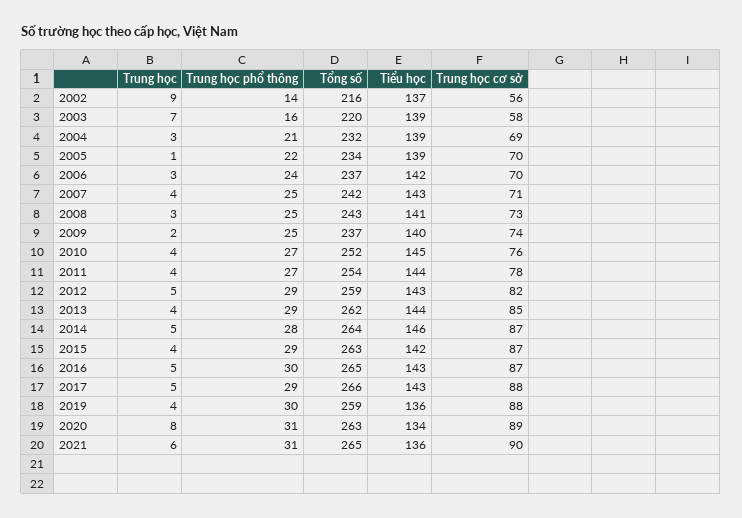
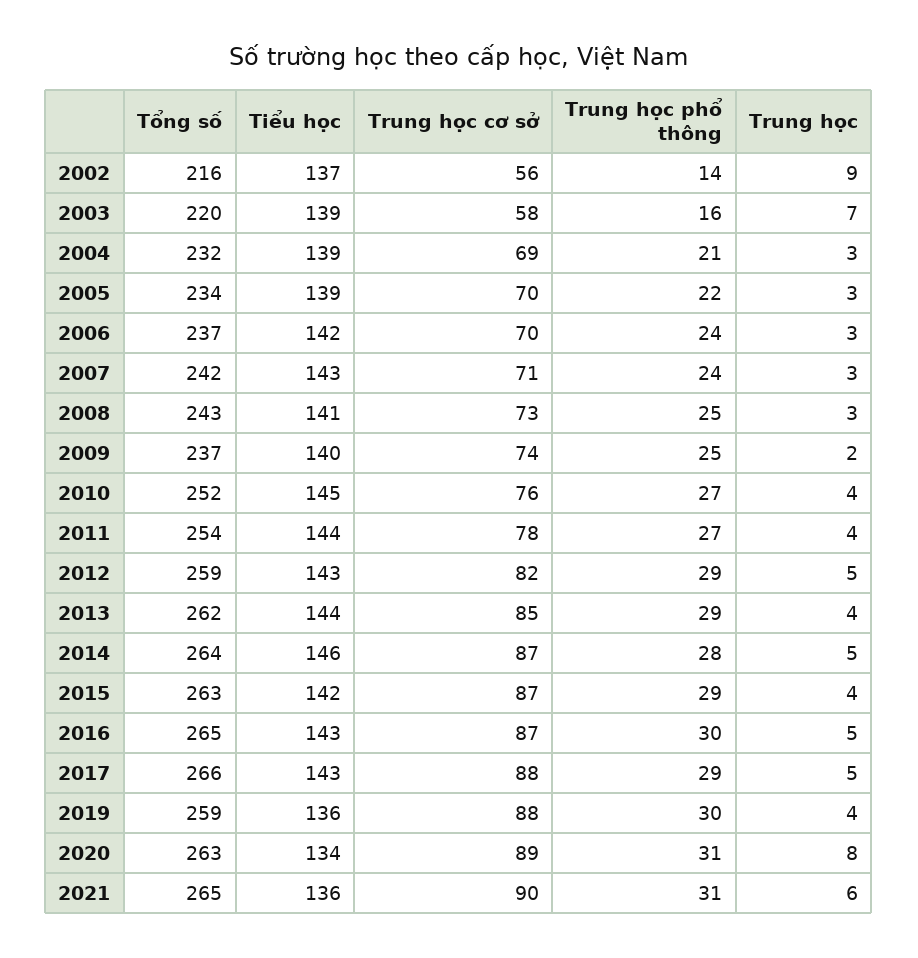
  {
    "Trung học": {
      "2002": 9,
      "2003": 7,
      "2004": 3,
-     "2005": 1,
+     "2005": 3,
      "2006": 3,
-     "2007": 4,
+     "2007": 3,
      "2008": 3,
      "2009": 2,
      "2010": 4,
      "2011": 4,
      "2012": 5,
      "2013": 4,
      "2014": 5,
      "2015": 4,
      "2016": 5,
      "2017": 5,
      "2019": 4,
      "2020": 8,
      "2021": 6
    },
    "Trung học phổ thông": {
      "2002": 14,
      "2003": 16,
      "2004": 21,
      "2005": 22,
      "2006": 24,
-     "2007": 25,
+     "2007": 24,
      "2008": 25,
      "2009": 25,
      "2010": 27,
      "2011": 27,
      "2012": 29,
      "2013": 29,
      "2014": 28,
      "2015": 29,
      "2016": 30,
      "2017": 29,
      "2019": 30,
      "2020": 31,
      "2021": 31
    },
    "Tổng số": {
      "2002": 216,
      "2003": 220,
      "2004": 232,
      "2005": 234,
      "2006": 237,
      "2007": 242,
      "2008": 243,
      "2009": 237,
      "2010": 252,
      "2011": 254,
      "2012": 259,
      "2013": 262,
      "2014": 264,
      "2015": 263,
      "2016": 265,
      "2017": 266,
      "2019": 259,
      "2020": 263,
      "2021": 265
    },
    "Tiểu học": {
      "2002": 137,
      "2003": 139,
      "2004": 139,
      "2005": 139,
      "2006": 142,
      "2007": 143,
      "2008": 141,
      "2009": 140,
      "2010": 145,
      "2011": 144,
      "2012": 143,
      "2013": 144,
      "2014": 146,
      "2015": 142,
      "2016": 143,
      "2017": 143,
      "2019": 136,
      "2020": 134,
      "2021": 136
    },
    "Trung học cơ sở": {
      "2002": 56,
      "2003": 58,
      "2004": 69,
      "2005": 70,
      "2006": 70,
      "2007": 71,
      "2008": 73,
      "2009": 74,
      "2010": 76,
      "2011": 78,
      "2012": 82,
      "2013": 85,
      "2014": 87,
      "2015": 87,
      "2016": 87,
      "2017": 88,
      "2019": 88,
      "2020": 89,
      "2021": 90
    }
  }

